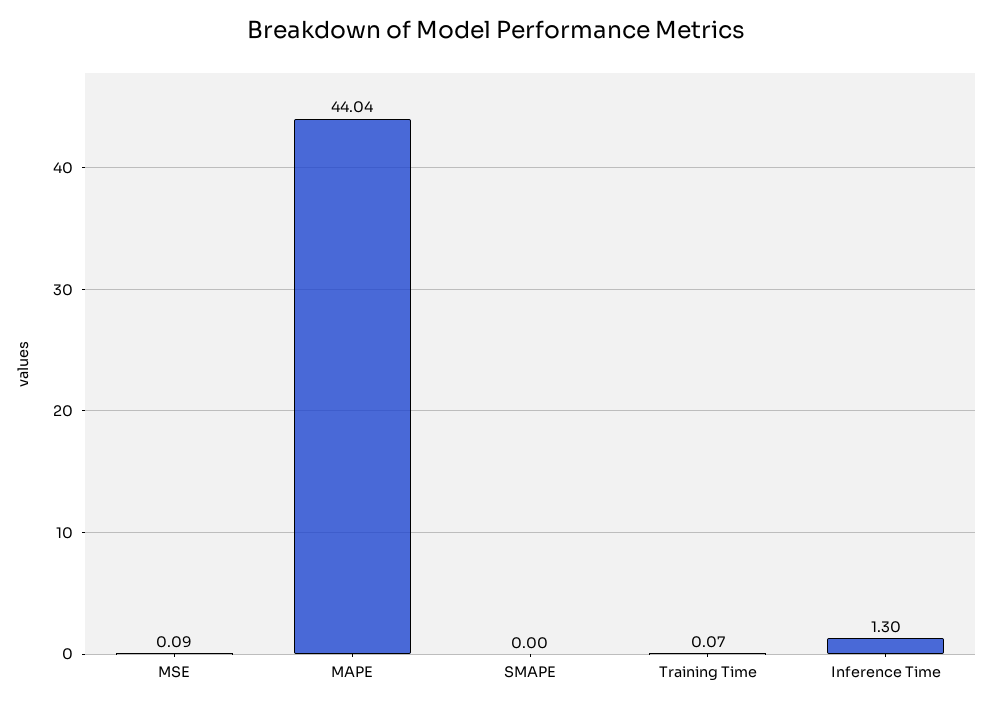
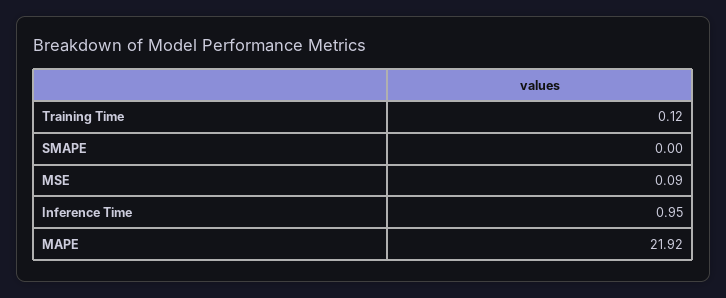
  {
    "MSE": 0.09,
-   "MAPE": 44.04,
+   "MAPE": 21.92,
    "SMAPE": 0,
-   "Training Time": 0.07,
+   "Training Time": 0.12,
-   "Inference Time": 1.3
+   "Inference Time": 0.95
  }

